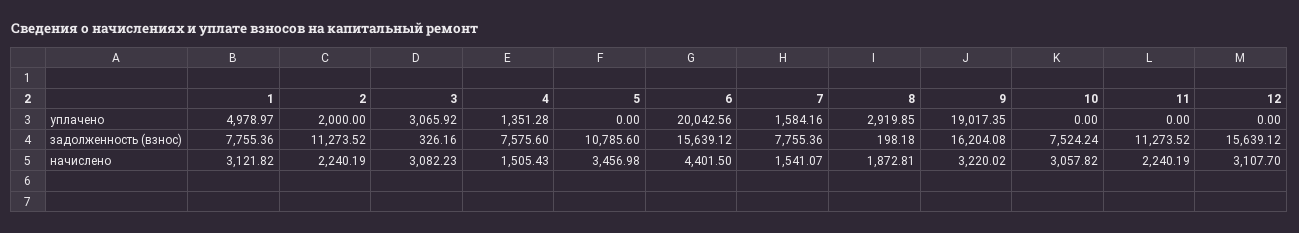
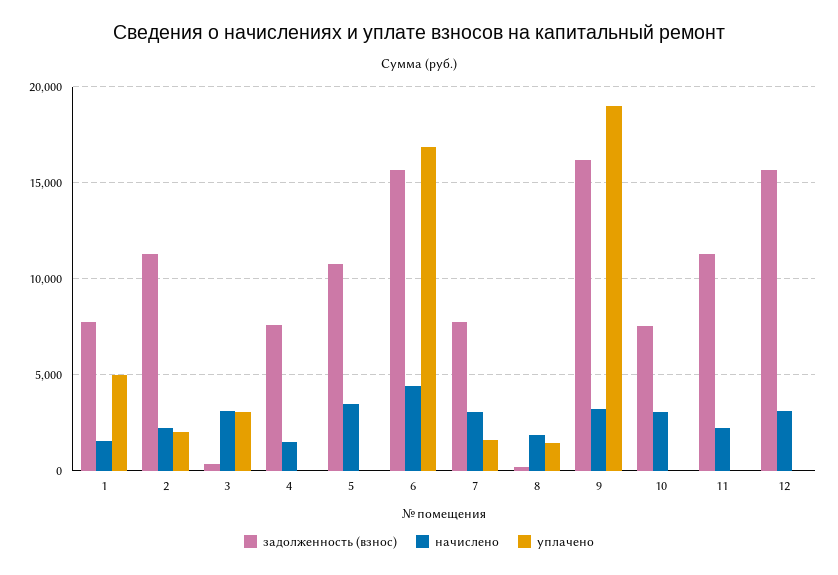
  {
    "уплачено": {
      "1": 4978.97,
      "2": 2000,
      "3": 3065.92,
-     "4": 1351.28,
+     "4": 0,
      "5": 0,
-     "6": 20042.56,
+     "6": 17000,
      "7": 1584.16,
-     "8": 2919.85,
+     "8": 1500,
      "9": 19017.35,
      "10": 0,
      "11": 0,
      "12": 0
    },
    "задолженность (взнос)": {
      "1": 7755.36,
      "2": 11273.52,
      "3": 326.16,
      "4": 7575.6,
      "5": 10785.6,
      "6": 15639.12,
      "7": 7755.36,
      "8": 198.18,
      "9": 16204.08,
      "10": 7524.24,
      "11": 11273.52,
      "12": 15639.12
    },
    "начислено": {
-     "1": 3121.82,
+     "1": 1500,
      "2": 2240.19,
      "3": 3082.23,
      "4": 1505.43,
      "5": 3456.98,
      "6": 4401.5,
-     "7": 1541.07,
+     "7": 3000,
      "8": 1872.81,
      "9": 3220.02,
      "10": 3057.82,
      "11": 2240.19,
      "12": 3107.7
    }
  }

